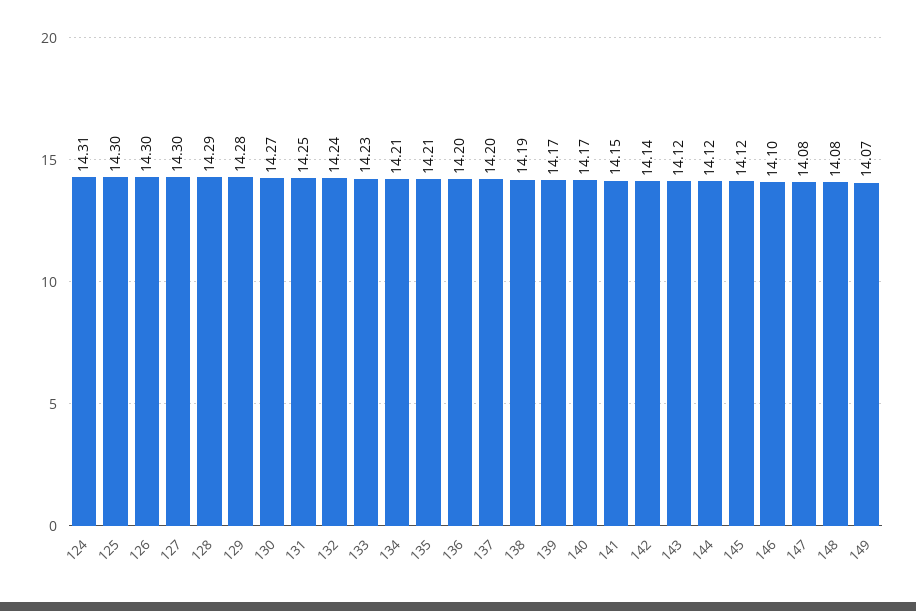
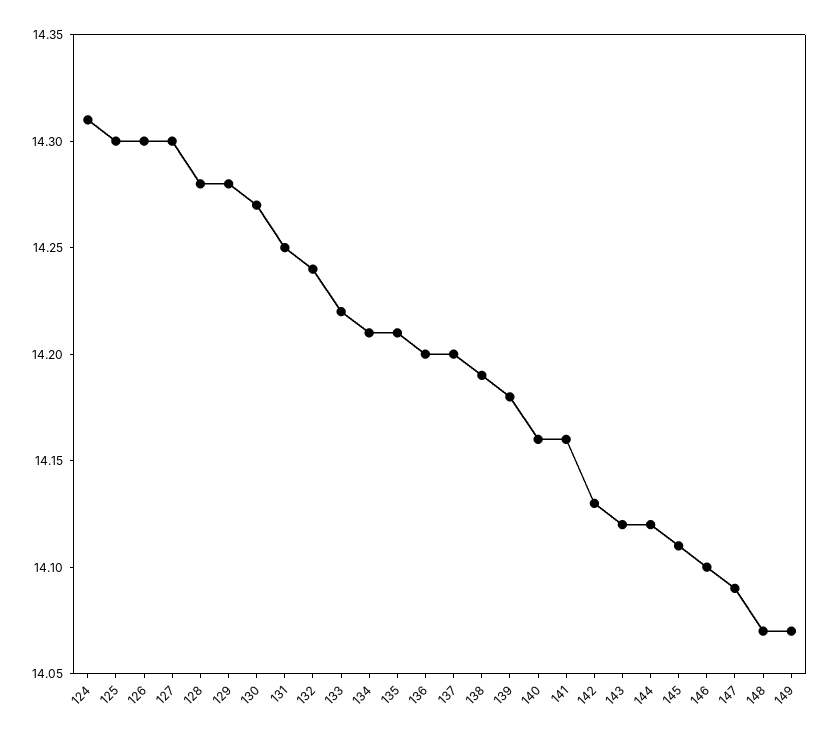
  {
    "124": 14.31,
    "125": 14.3,
    "126": 14.3,
    "127": 14.3,
-   "128": 14.29,
+   "128": 14.28,
    "129": 14.28,
    "130": 14.27,
    "131": 14.25,
    "132": 14.24,
-   "133": 14.23,
+   "133": 14.22,
    "134": 14.21,
    "135": 14.21,
    "136": 14.2,
    "137": 14.2,
    "138": 14.19,
-   "139": 14.17,
+   "139": 14.18,
-   "140": 14.17,
+   "140": 14.16,
-   "141": 14.15,
+   "141": 14.16,
-   "142": 14.14,
+   "142": 14.13,
    "143": 14.12,
    "144": 14.12,
-   "145": 14.12,
+   "145": 14.11,
    "146": 14.1,
-   "147": 14.08,
+   "147": 14.09,
-   "148": 14.08,
+   "148": 14.07,
    "149": 14.07
  }

